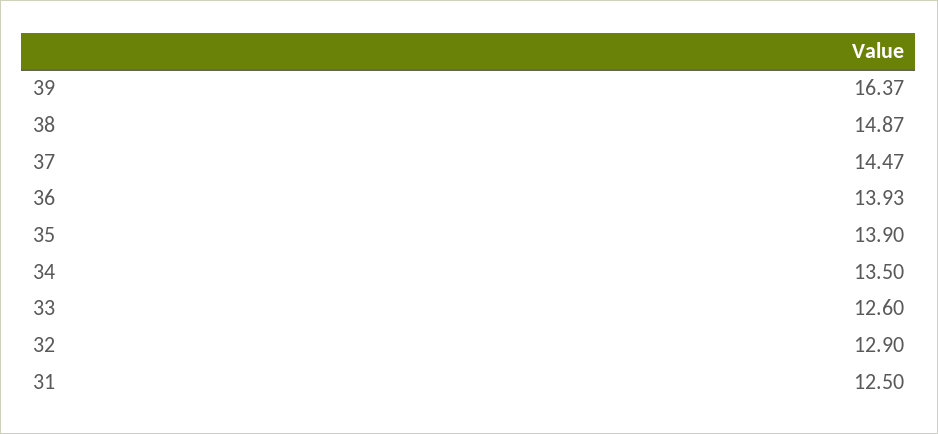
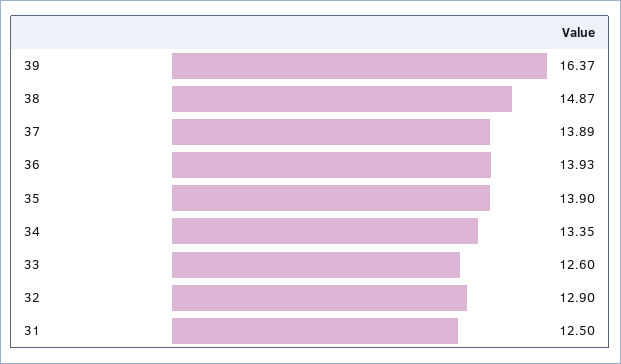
  {
    "39": 16.37,
    "38": 14.87,
-   "37": 14.47,
+   "37": 13.89,
    "36": 13.93,
    "35": 13.9,
-   "34": 13.5,
+   "34": 13.35,
    "33": 12.6,
    "32": 12.9,
    "31": 12.5
  }

